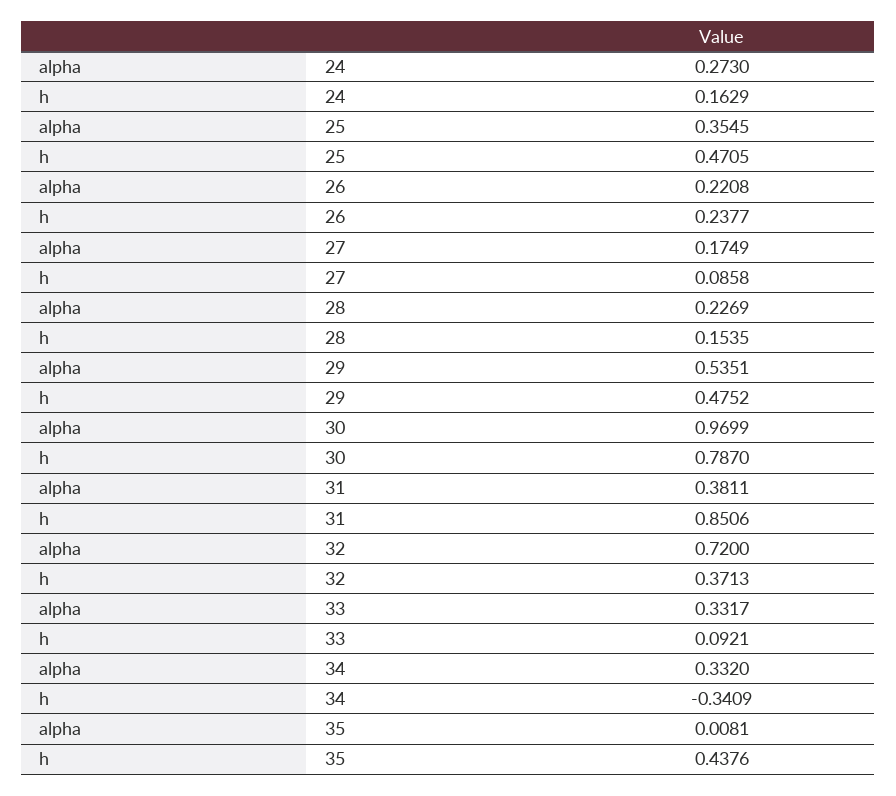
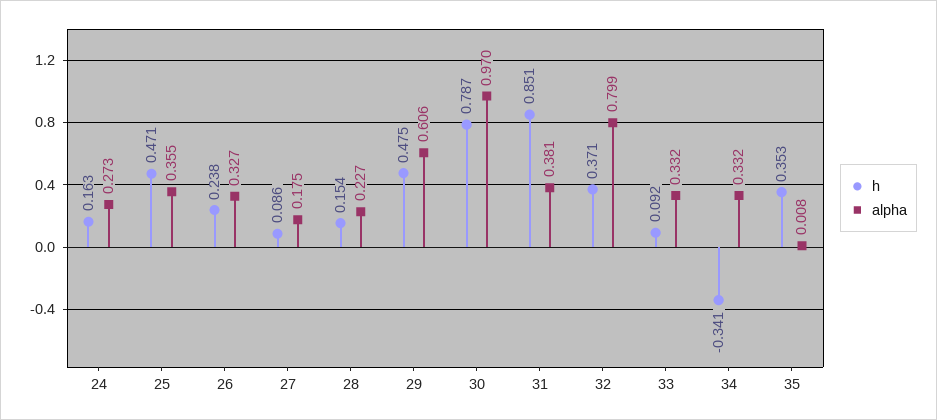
  {
    "alpha": {
      "24": 0.273,
      "25": 0.3545,
-     "26": 0.2208,
+     "26": 0.327,
      "27": 0.1749,
      "28": 0.2269,
-     "29": 0.5351,
+     "29": 0.606,
      "30": 0.9699,
      "31": 0.3811,
-     "32": 0.72,
+     "32": 0.799,
      "33": 0.3317,
      "34": 0.332,
      "35": 0.0081
    },
    "h": {
      "24": 0.1629,
      "25": 0.4705,
      "26": 0.2377,
      "27": 0.0858,
      "28": 0.1535,
      "29": 0.4752,
      "30": 0.787,
      "31": 0.8506,
      "32": 0.3713,
      "33": 0.0921,
      "34": -0.3409,
-     "35": 0.4376
+     "35": 0.353
    }
  }

